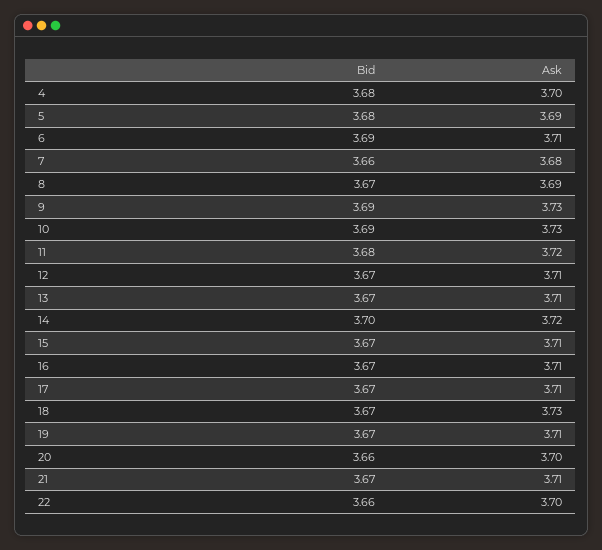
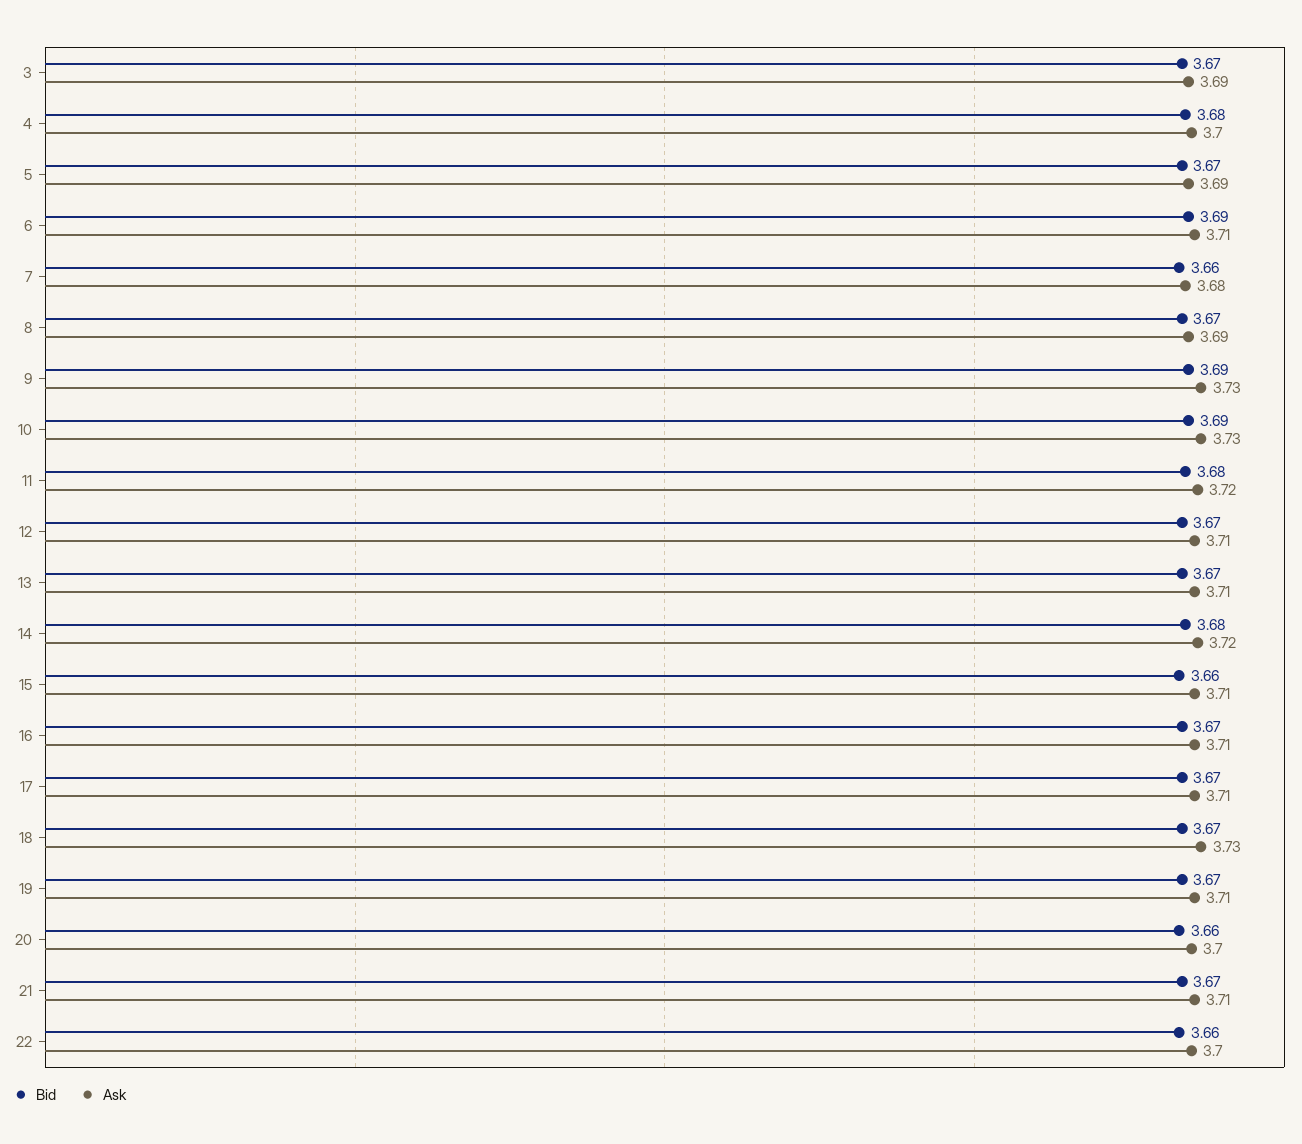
  {
    "Bid": {
      "4": 3.68,
-     "5": 3.68,
+     "5": 3.67,
      "6": 3.69,
      "7": 3.66,
      "8": 3.67,
      "9": 3.69,
      "10": 3.69,
      "11": 3.68,
      "12": 3.67,
      "13": 3.67,
-     "14": 3.7,
+     "14": 3.68,
-     "15": 3.67,
+     "15": 3.66,
      "16": 3.67,
      "17": 3.67,
      "18": 3.67,
      "19": 3.67,
      "20": 3.66,
      "21": 3.67,
-     "22": 3.66
+     "22": 3.66,
+     "3": 3.67
    },
    "Ask": {
      "4": 3.7,
      "5": 3.69,
      "6": 3.71,
      "7": 3.68,
      "8": 3.69,
      "9": 3.73,
      "10": 3.73,
      "11": 3.72,
      "12": 3.71,
      "13": 3.71,
      "14": 3.72,
      "15": 3.71,
      "16": 3.71,
      "17": 3.71,
      "18": 3.73,
      "19": 3.71,
      "20": 3.7,
      "21": 3.71,
-     "22": 3.7
+     "22": 3.7,
+     "3": 3.69
    }
  }

